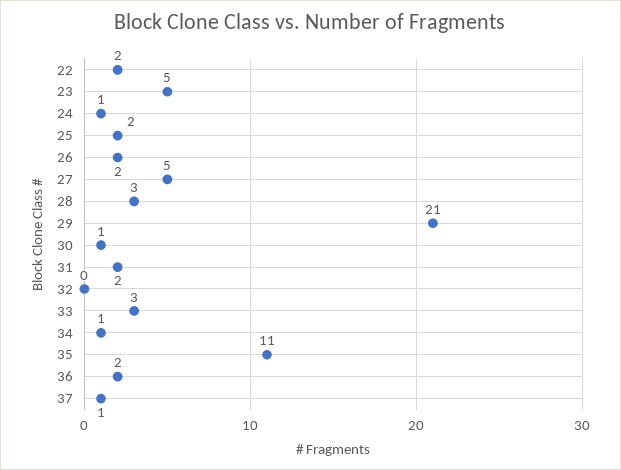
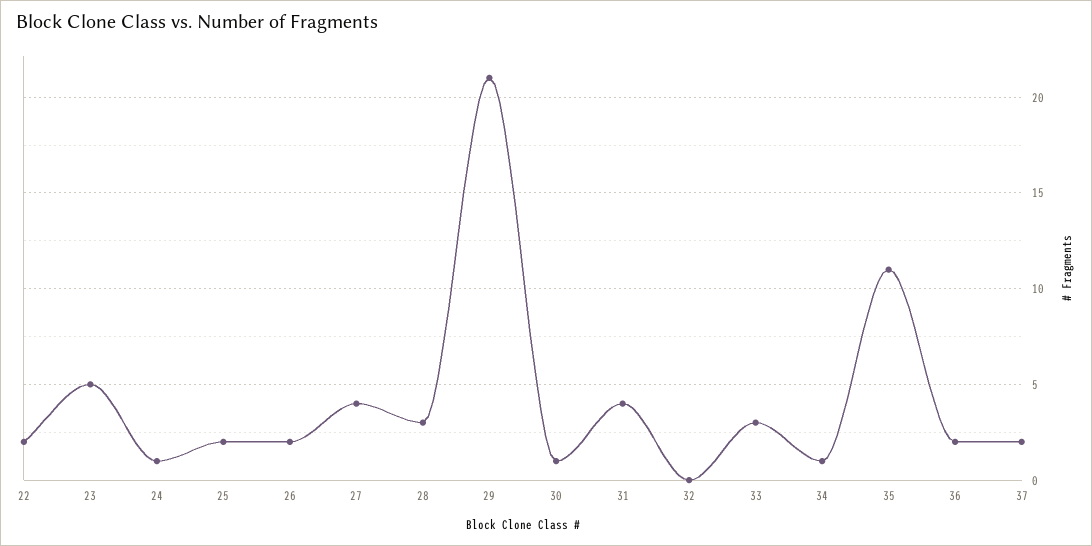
  {
    "22": 2,
    "23": 5,
    "24": 1,
    "25": 2,
    "26": 2,
-   "27": 5,
+   "27": 4,
    "28": 3,
    "29": 21,
    "30": 1,
-   "31": 2,
+   "31": 4,
    "32": 0,
    "33": 3,
    "34": 1,
    "35": 11,
    "36": 2,
-   "37": 1
+   "37": 2
  }

